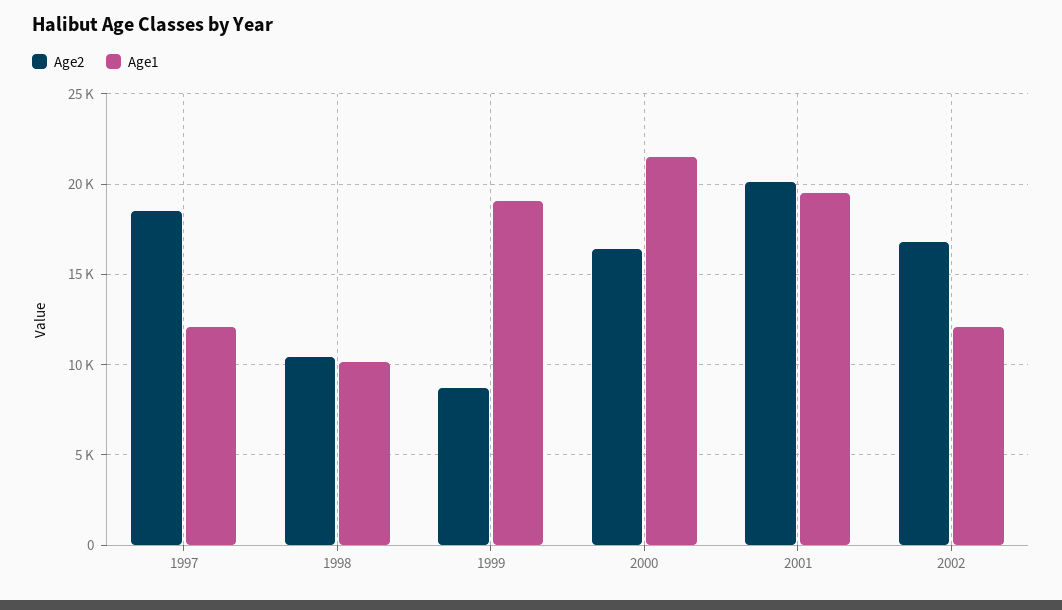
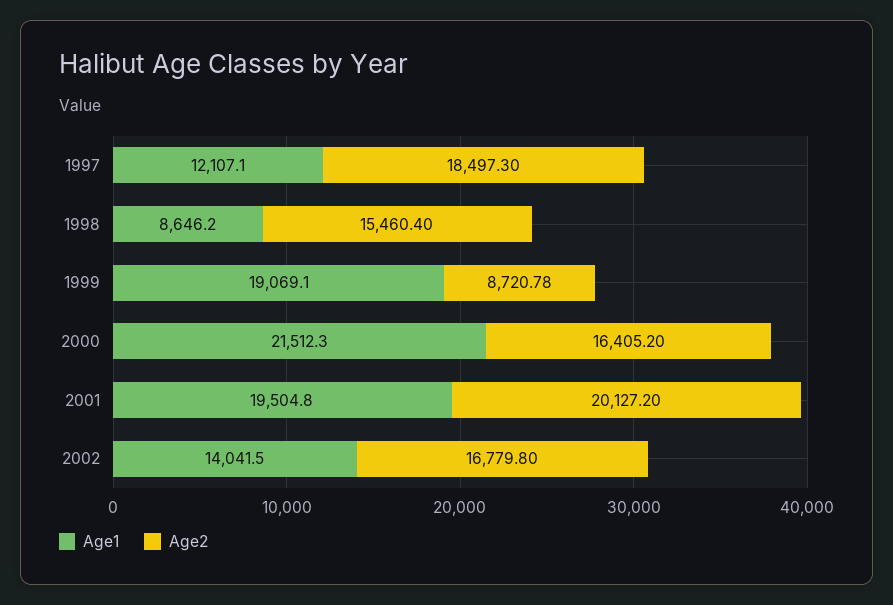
  {
    "Age2": {
      "1997": 18497.3,
-     "1998": 10500,
+     "1998": 15460.4,
      "1999": 8720.78,
      "2000": 16405.2,
      "2001": 20127.2,
      "2002": 16779.8
    },
    "Age1": {
      "1997": 12107.1,
-     "1998": 10000,
+     "1998": 8646.2,
      "1999": 19069.1,
      "2000": 21512.3,
      "2001": 19504.8,
-     "2002": 12000
+     "2002": 14041.5
    }
  }

